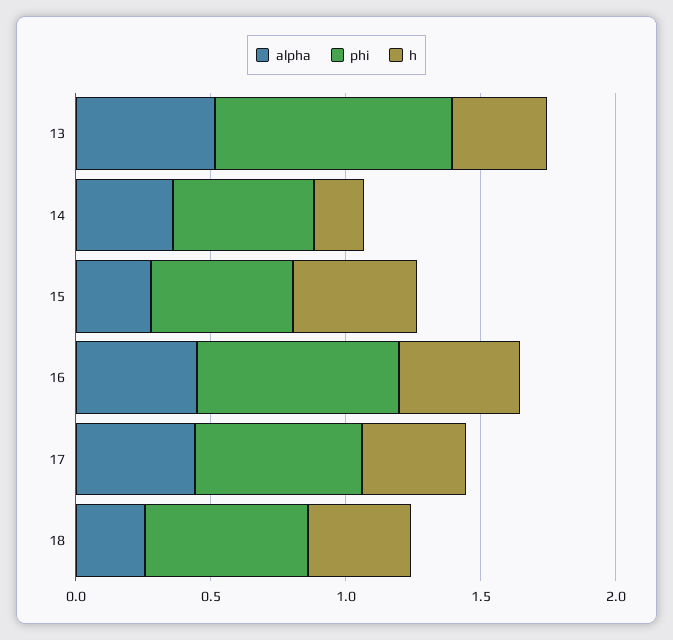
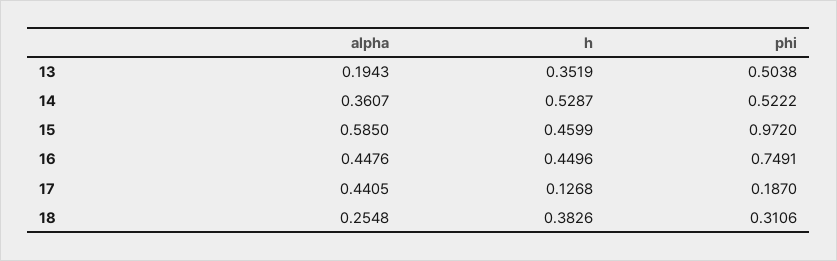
  {
    "alpha": {
-     "13": 0.5,
+     "13": 0.1943,
      "14": 0.3607,
-     "15": 0.3,
+     "15": 0.585,
      "16": 0.4476,
      "17": 0.4405,
      "18": 0.2548
    },
    "phi": {
-     "13": 0.9,
+     "13": 0.5038,
      "14": 0.5222,
-     "15": 0.5,
+     "15": 0.972,
      "16": 0.7491,
-     "17": 0.6,
+     "17": 0.187,
-     "18": 0.6
+     "18": 0.3106
    },
    "h": {
      "13": 0.3519,
-     "14": 0.2,
+     "14": 0.5287,
      "15": 0.4599,
      "16": 0.4496,
-     "17": 0.4,
+     "17": 0.1268,
      "18": 0.3826
    }
  }

